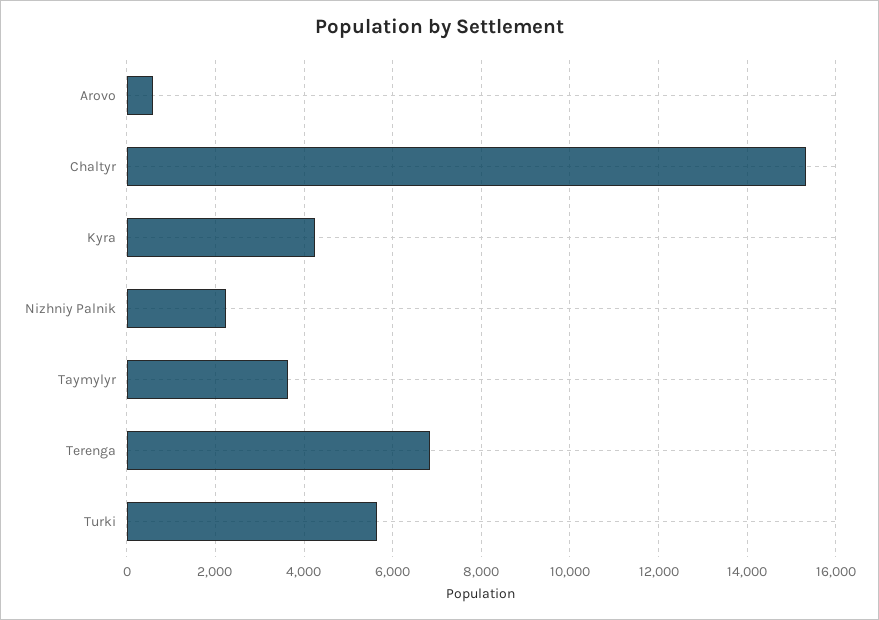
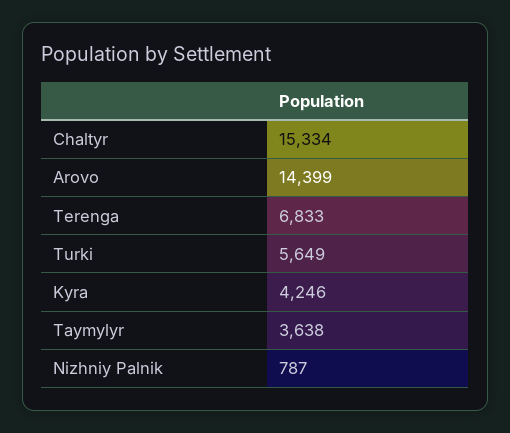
  {
-   "Arovo": 600,
+   "Arovo": 14399,
    "Chaltyr": 15334,
    "Kyra": 4246,
-   "Nizhniy Palnik": 2200,
+   "Nizhniy Palnik": 787,
    "Taymylyr": 3638,
    "Terenga": 6833,
    "Turki": 5649
  }

